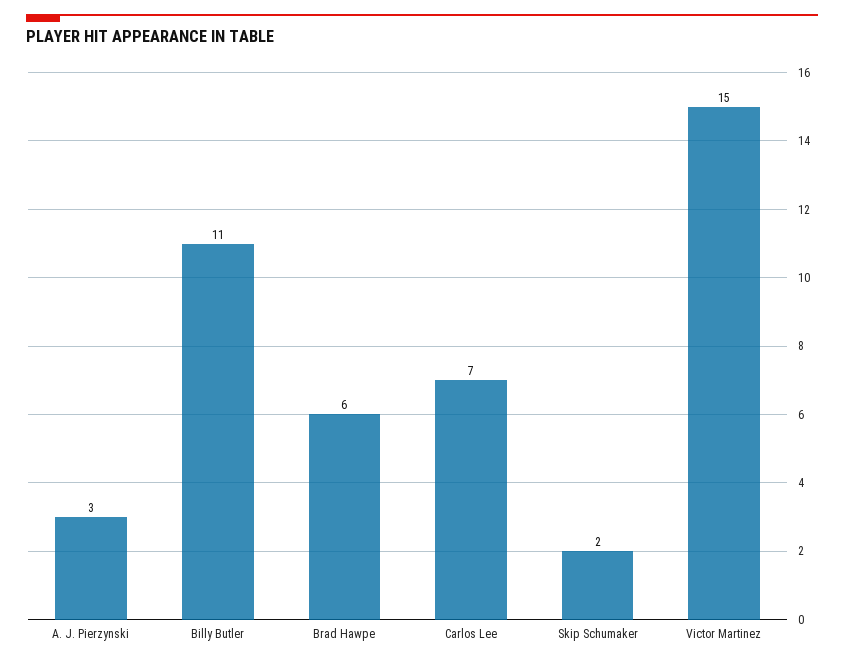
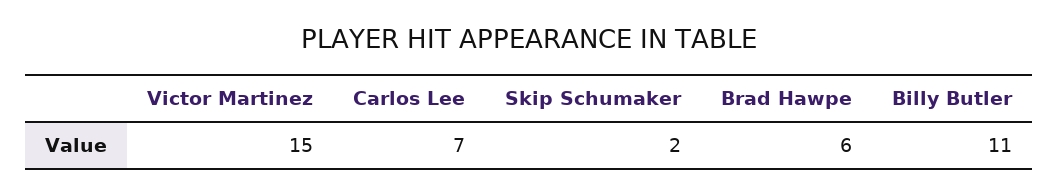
  {
-   "A. J. Pierzynski": 3,
    "Billy Butler": 11,
    "Brad Hawpe": 6,
    "Carlos Lee": 7,
    "Skip Schumaker": 2,
    "Victor Martinez": 15
  }

